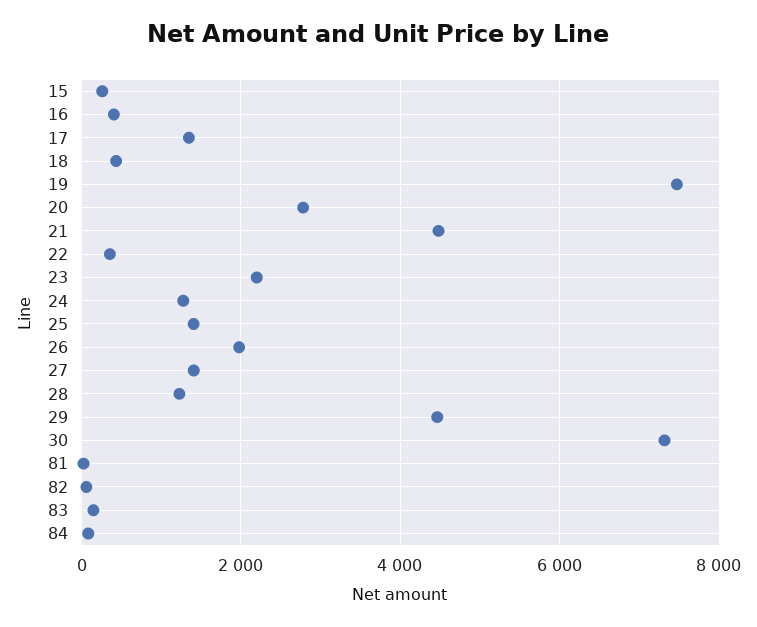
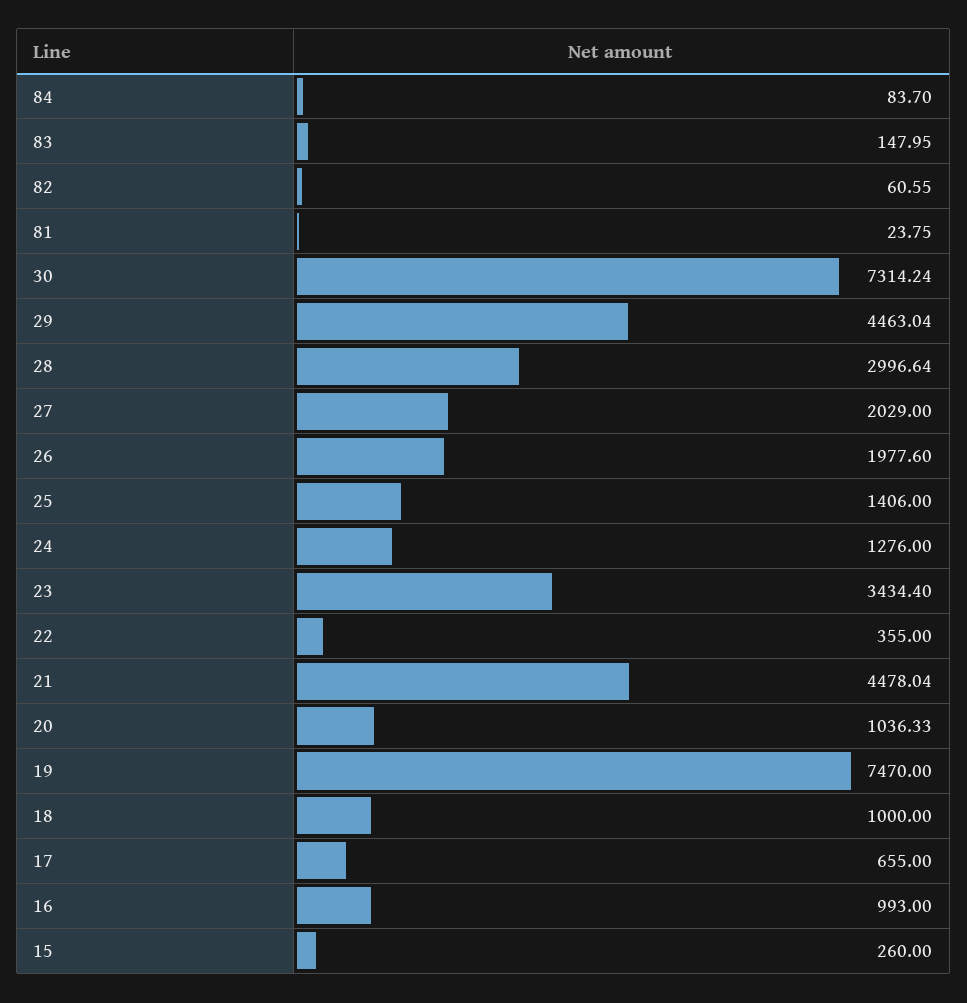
  {
    "15": 260,
-   "16": 400,
+   "16": 993,
-   "17": 1400,
+   "17": 655,
-   "18": 400,
+   "18": 1000,
    "19": 7470,
-   "20": 2800,
+   "20": 1036.33,
    "21": 4478.04,
    "22": 355,
-   "23": 2200,
+   "23": 3434.4,
    "24": 1276,
    "25": 1406,
    "26": 1977.6,
-   "27": 1400,
+   "27": 2029,
-   "28": 1200,
+   "28": 2996.64,
    "29": 4463.04,
    "30": 7314.24,
    "81": 23.75,
    "82": 60.55,
    "83": 147.95,
    "84": 83.7
  }

